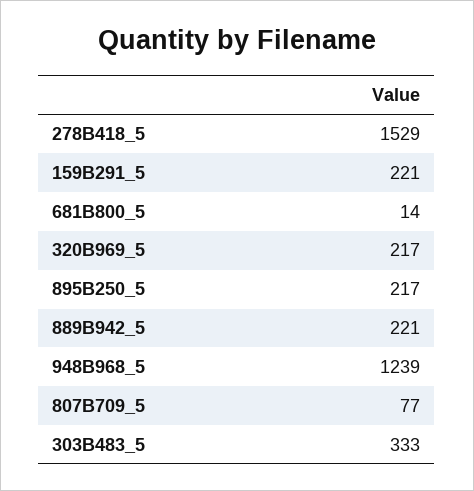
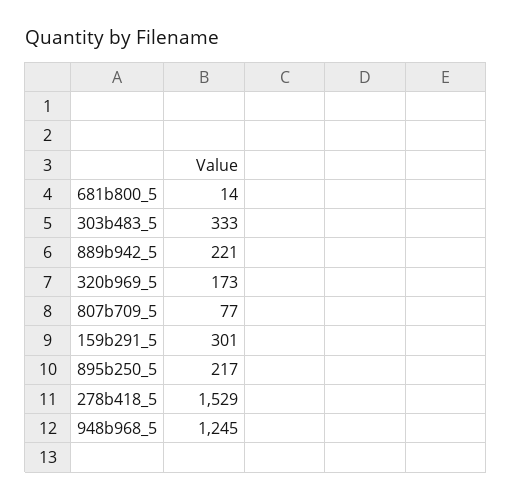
  {
    "278B418_5": 1529,
-   "159B291_5": 221,
+   "159B291_5": 301,
    "681B800_5": 14,
-   "320B969_5": 217,
+   "320B969_5": 173,
    "895B250_5": 217,
    "889B942_5": 221,
-   "948B968_5": 1239,
+   "948B968_5": 1245,
    "807B709_5": 77,
    "303B483_5": 333
  }

